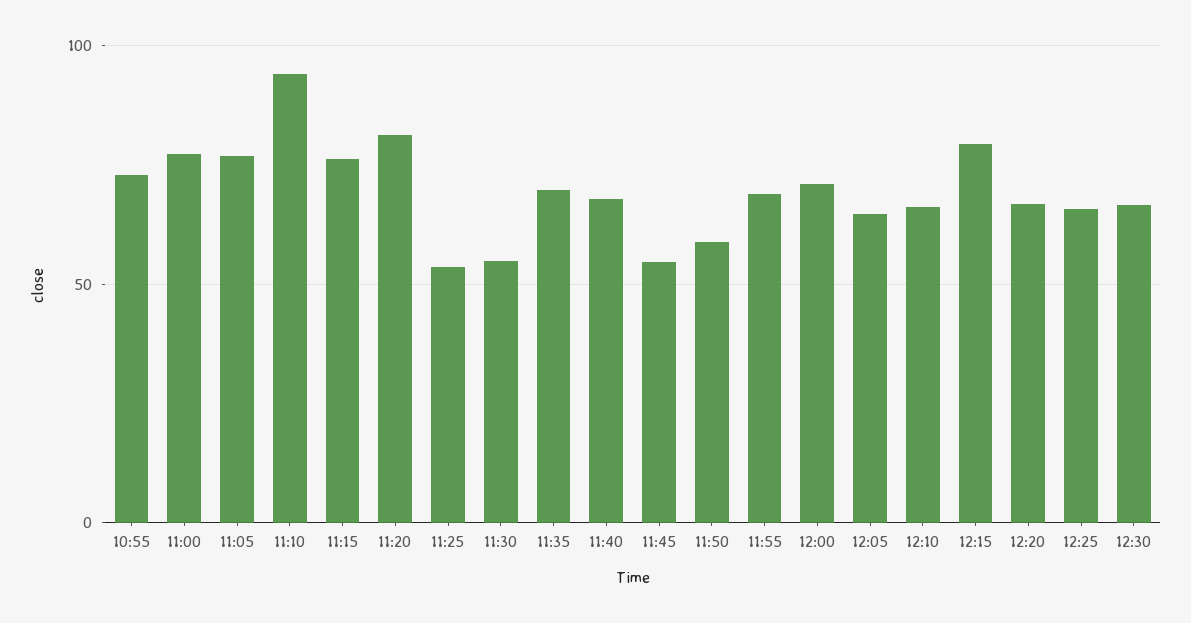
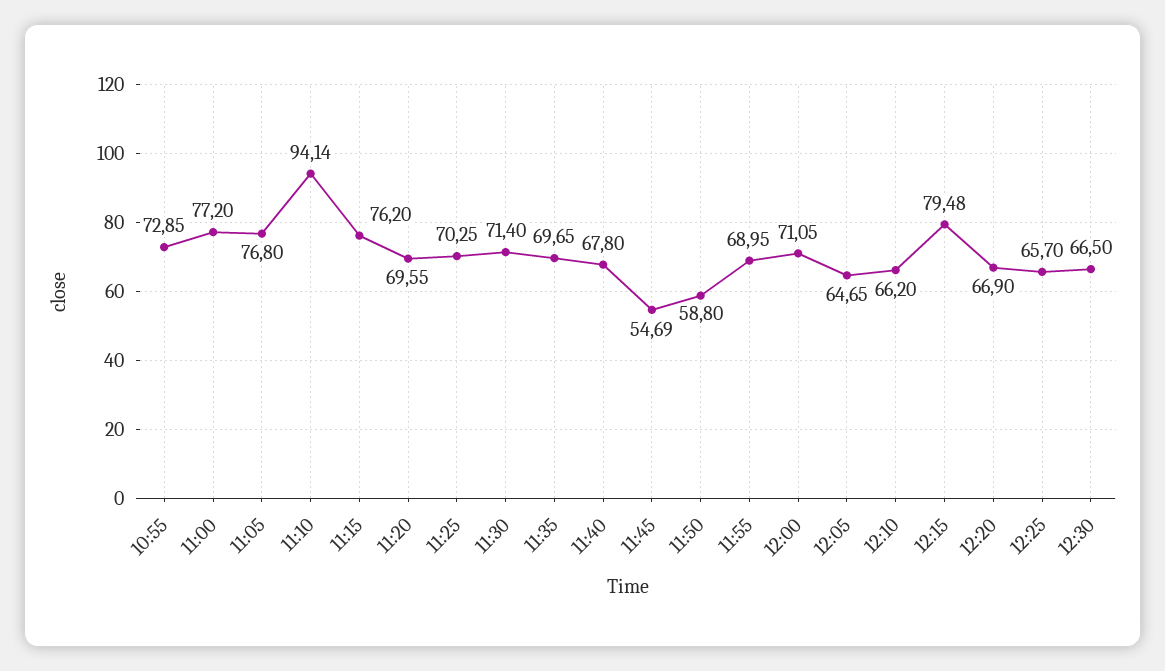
  {
    "10:55": 72.85,
    "11:00": 77.2,
    "11:05": 76.8,
    "11:10": 94.14,
    "11:15": 76.2,
-   "11:20": 80,
+   "11:20": 69.55,
-   "11:25": 55,
+   "11:25": 70.25,
-   "11:30": 55,
+   "11:30": 71.4,
    "11:35": 69.65,
    "11:40": 67.8,
    "11:45": 54.69,
    "11:50": 58.8,
    "11:55": 68.95,
    "12:00": 71.05,
    "12:05": 64.65,
    "12:10": 66.2,
    "12:15": 79.48,
    "12:20": 66.9,
    "12:25": 65.7,
    "12:30": 66.5
  }

